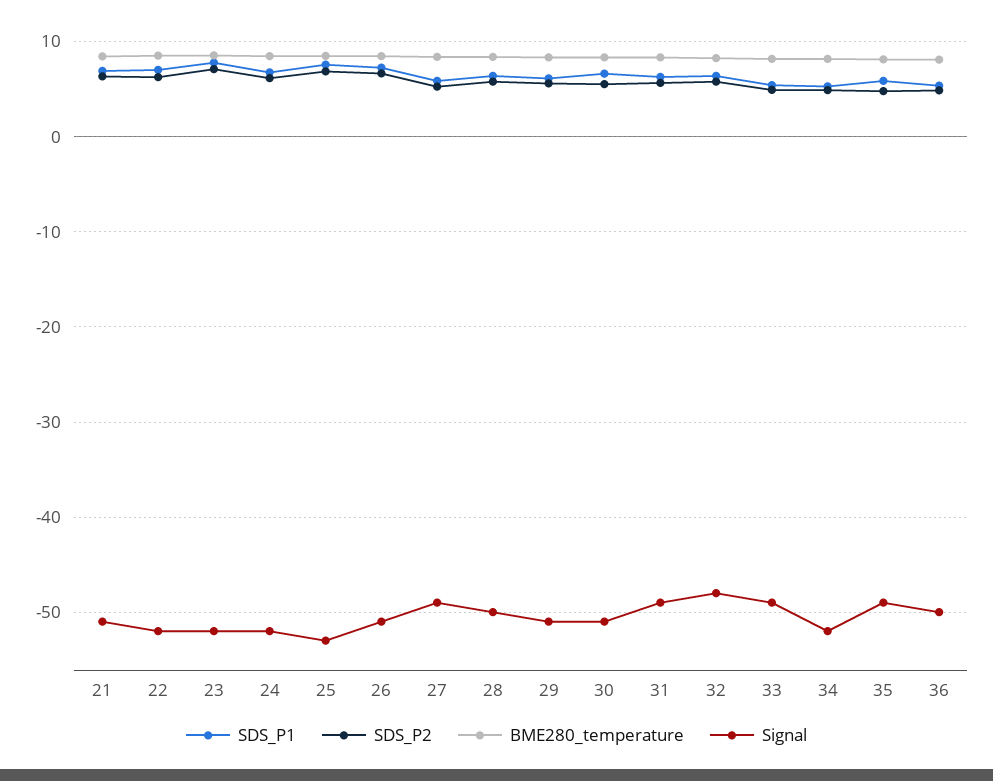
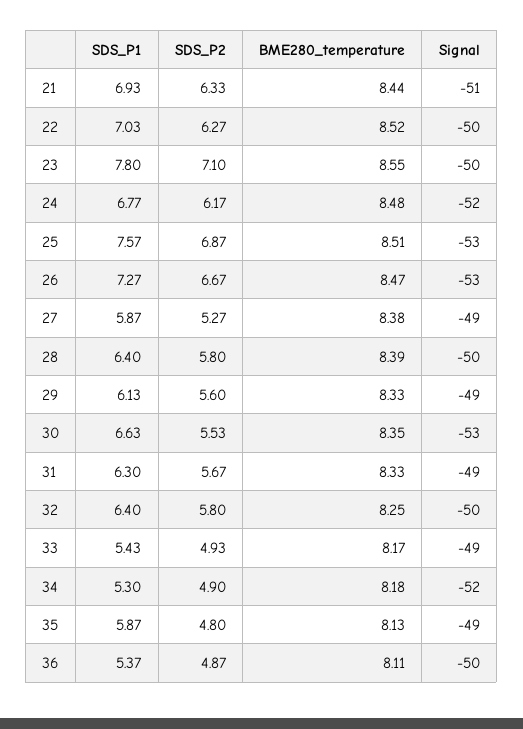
  {
    "SDS_P1": {
      "21": 6.93,
      "22": 7.03,
      "23": 7.8,
      "24": 6.77,
      "25": 7.57,
      "26": 7.27,
      "27": 5.87,
      "28": 6.4,
      "29": 6.13,
      "30": 6.63,
      "31": 6.3,
      "32": 6.4,
      "33": 5.43,
      "34": 5.3,
      "35": 5.87,
      "36": 5.37
    },
    "SDS_P2": {
      "21": 6.33,
      "22": 6.27,
      "23": 7.1,
      "24": 6.17,
      "25": 6.87,
      "26": 6.67,
      "27": 5.27,
      "28": 5.8,
      "29": 5.6,
      "30": 5.53,
      "31": 5.67,
      "32": 5.8,
      "33": 4.93,
      "34": 4.9,
      "35": 4.8,
      "36": 4.87
    },
    "BME280_temperature": {
      "21": 8.44,
      "22": 8.52,
      "23": 8.55,
      "24": 8.48,
      "25": 8.51,
      "26": 8.47,
      "27": 8.38,
      "28": 8.39,
      "29": 8.33,
      "30": 8.35,
      "31": 8.33,
      "32": 8.25,
      "33": 8.17,
      "34": 8.18,
      "35": 8.13,
      "36": 8.11
    },
    "Signal": {
      "21": -51,
-     "22": -52,
+     "22": -50,
-     "23": -52,
+     "23": -50,
      "24": -52,
      "25": -53,
-     "26": -51,
+     "26": -53,
      "27": -49,
      "28": -50,
-     "29": -51,
+     "29": -49,
-     "30": -51,
+     "30": -53,
      "31": -49,
-     "32": -48,
+     "32": -50,
      "33": -49,
      "34": -52,
      "35": -49,
      "36": -50
    }
  }

